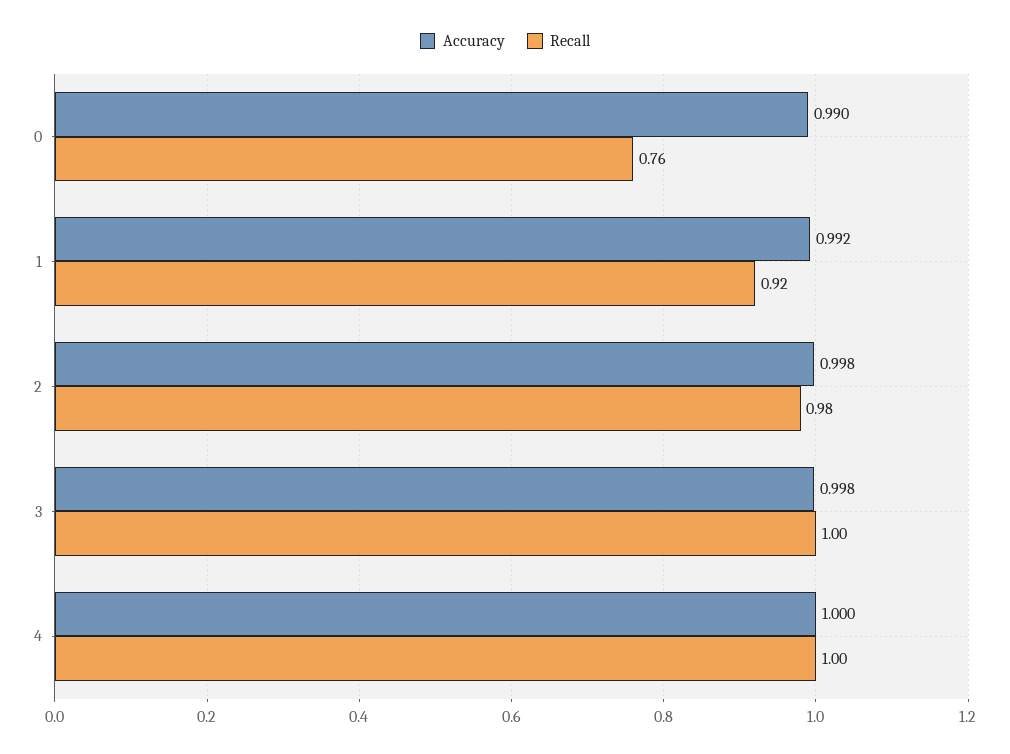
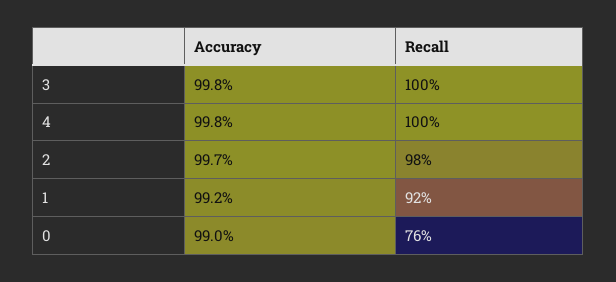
  {
    "Accuracy": {
      "0": 0.99,
      "1": 0.992,
-     "2": 0.998,
+     "2": 0.997,
      "3": 0.998,
-     "4": 1
+     "4": 0.998
    },
    "Recall": {
      "0": 0.76,
      "1": 0.92,
      "2": 0.98,
      "3": 1,
      "4": 1
    }
  }

